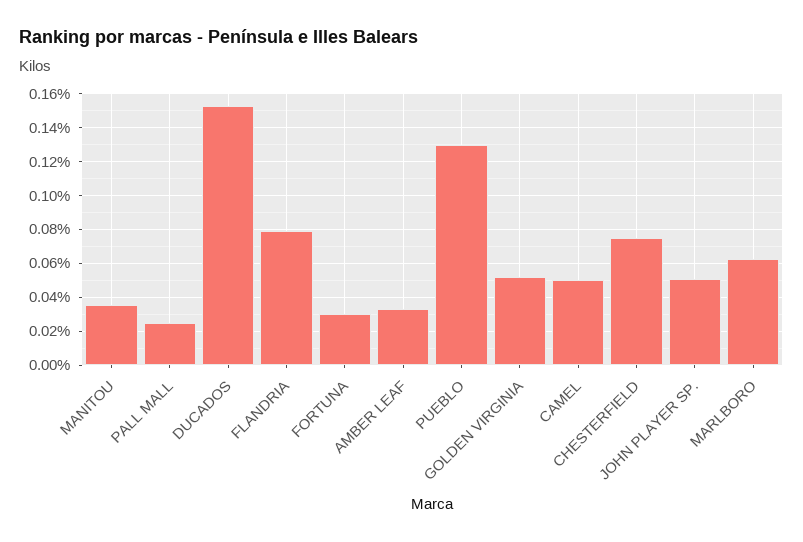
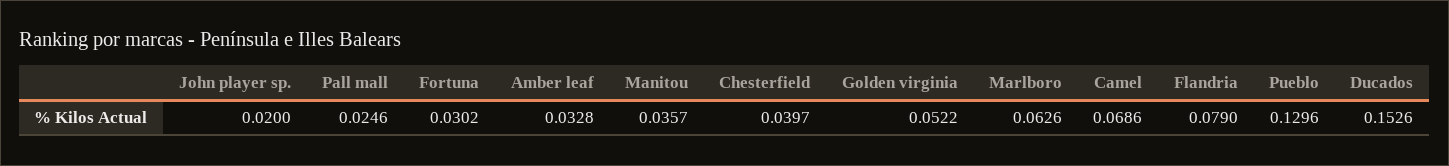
  {
    "MANITOU": 0.0357,
    "PALL MALL": 0.0246,
    "DUCADOS": 0.1526,
    "FLANDRIA": 0.079,
    "FORTUNA": 0.0302,
    "AMBER LEAF": 0.0328,
    "PUEBLO": 0.1296,
    "GOLDEN VIRGINIA": 0.0522,
-   "CAMEL": 0.05,
+   "CAMEL": 0.0686,
-   "CHESTERFIELD": 0.075,
+   "CHESTERFIELD": 0.0397,
-   "JOHN PLAYER SP.": 0.05,
+   "JOHN PLAYER SP.": 0.02,
    "MARLBORO": 0.0626
  }

